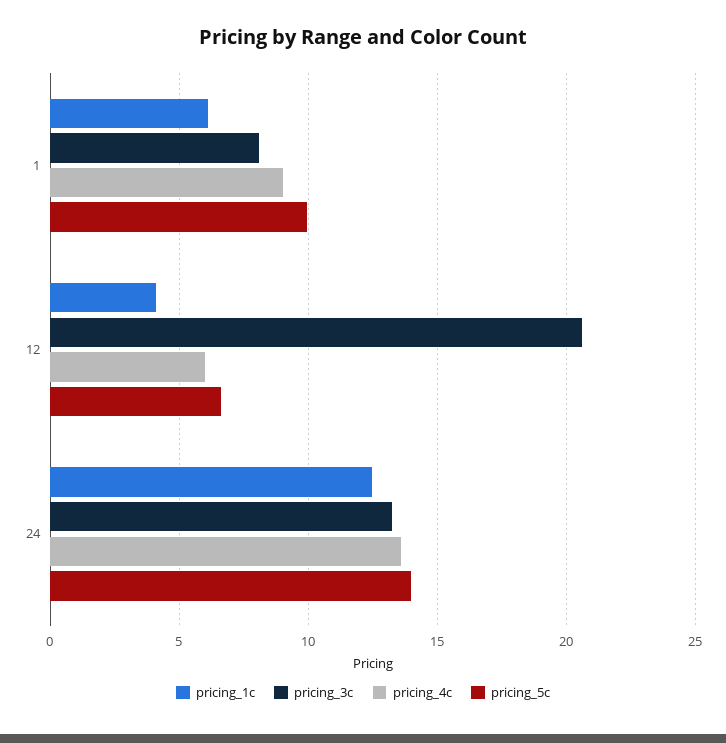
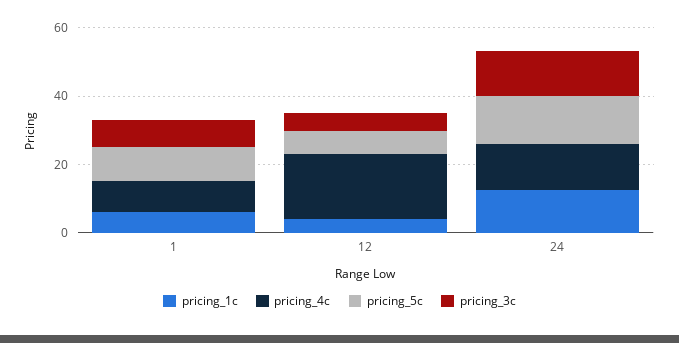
  {
    "pricing_1c": {
      "1": 6,
      "12": 4,
      "24": 12.5
    },
    "pricing_3c": {
      "1": 8,
-     "12": 20.5,
+     "12": 5,
      "24": 13
    },
    "pricing_4c": {
      "1": 9,
-     "12": 6,
+     "12": 20,
      "24": 13.5
    },
    "pricing_5c": {
      "1": 10,
      "12": 6.5,
      "24": 14
    }
  }

